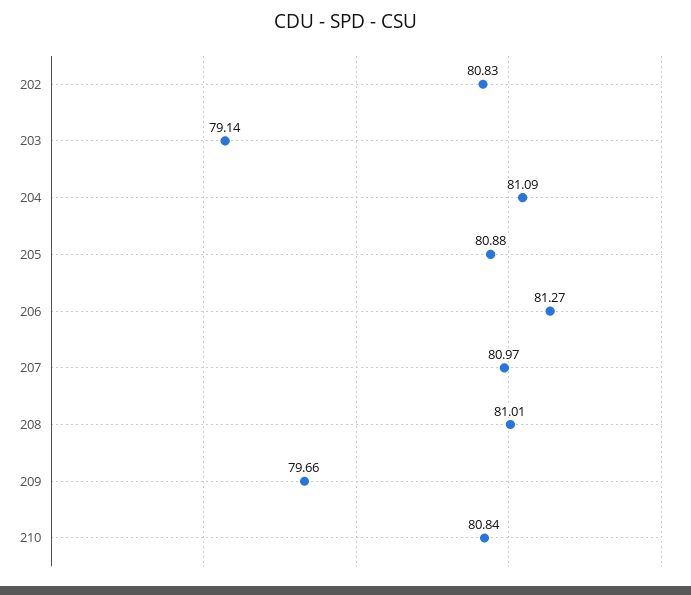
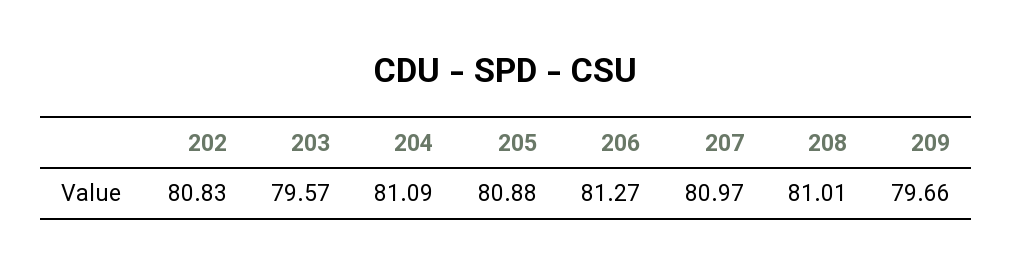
  {
    "202": 80.83,
-   "203": 79.14,
+   "203": 79.57,
    "204": 81.09,
    "205": 80.88,
    "206": 81.27,
    "207": 80.97,
    "208": 81.01,
-   "209": 79.66,
+   "209": 79.66
-   "210": 80.84
  }

